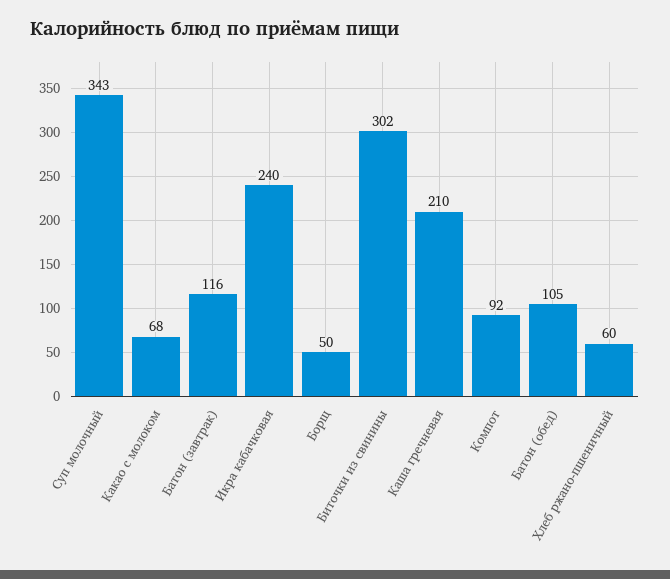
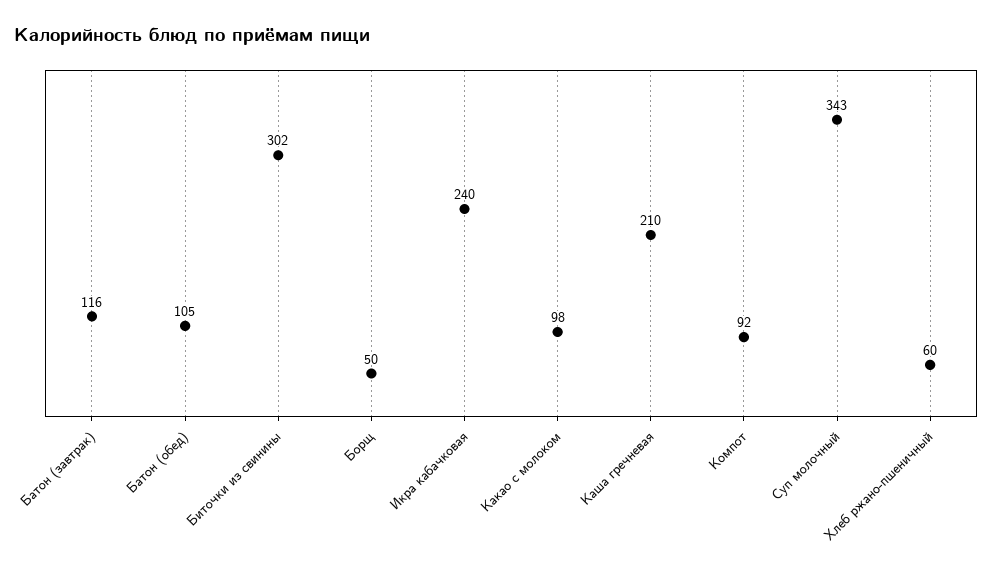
  {
    "Суп молочный": 343,
-   "Какао с молоком": 68,
+   "Какао с молоком": 98,
    "Батон (завтрак)": 116,
    "Икра кабачковая": 240,
    "Борщ": 50,
    "Биточки из свинины": 302,
    "Каша гречневая": 210,
    "Компот": 92,
    "Батон (обед)": 105,
    "Хлеб ржано-пшеничный": 60
  }

